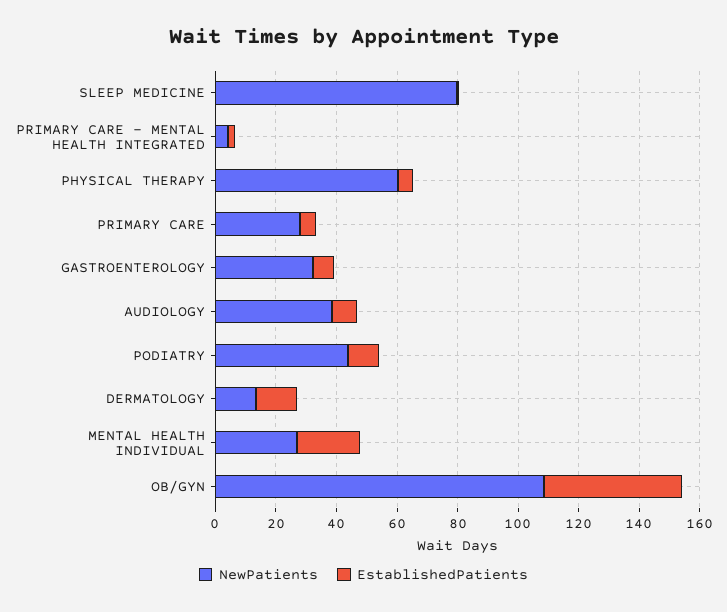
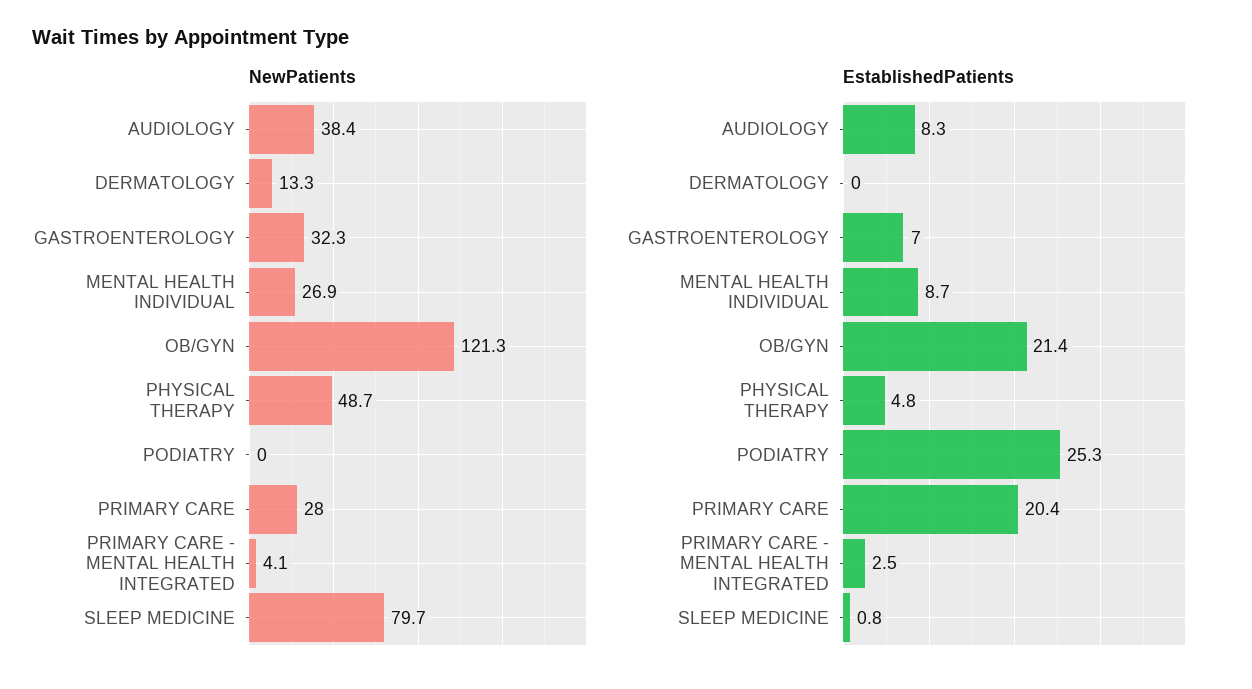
  {
    "NewPatients": {
      "SLEEP MEDICINE": 79.7,
      "PRIMARY CARE - MENTAL HEALTH INTEGRATED": 4.1,
-     "PHYSICAL THERAPY": 60,
+     "PHYSICAL THERAPY": 48.7,
      "PRIMARY CARE": 28,
      "GASTROENTEROLOGY": 32.3,
      "AUDIOLOGY": 38.4,
-     "PODIATRY": 45,
+     "PODIATRY": 0,
      "DERMATOLOGY": 13.3,
      "MENTAL HEALTH INDIVIDUAL": 26.9,
-     "OB/GYN": 110
+     "OB/GYN": 121.3
    },
    "EstablishedPatients": {
      "SLEEP MEDICINE": 0.8,
      "PRIMARY CARE - MENTAL HEALTH INTEGRATED": 2.5,
      "PHYSICAL THERAPY": 4.8,
-     "PRIMARY CARE": 5,
+     "PRIMARY CARE": 20.4,
      "GASTROENTEROLOGY": 7,
      "AUDIOLOGY": 8.3,
-     "PODIATRY": 10,
+     "PODIATRY": 25.3,
-     "DERMATOLOGY": 15,
+     "DERMATOLOGY": 0,
-     "MENTAL HEALTH INDIVIDUAL": 20,
+     "MENTAL HEALTH INDIVIDUAL": 8.7,
-     "OB/GYN": 45
+     "OB/GYN": 21.4
    }
  }

